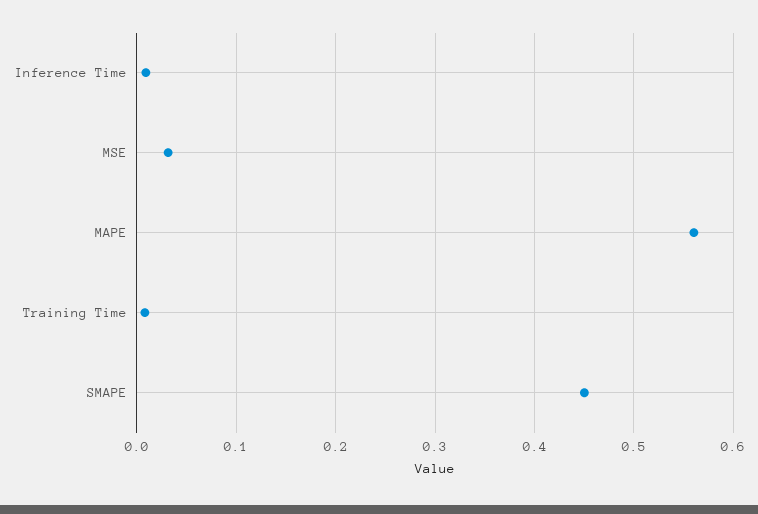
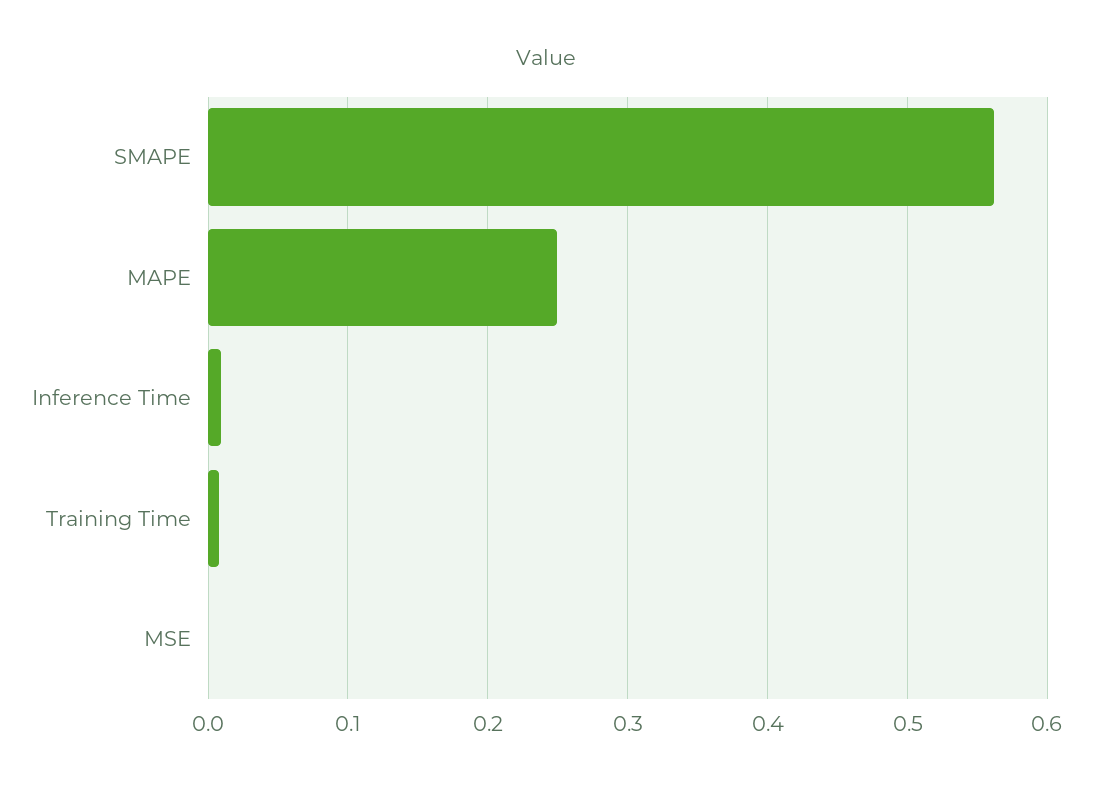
  {
    "Inference Time": 0.01,
-   "MSE": 0.03,
+   "MSE": 0,
-   "MAPE": 0.56,
+   "MAPE": 0.25,
    "Training Time": 0.01,
-   "SMAPE": 0.45
+   "SMAPE": 0.56
  }

